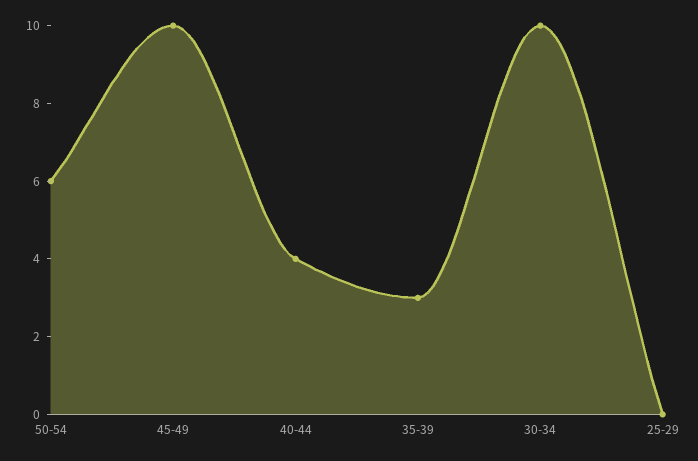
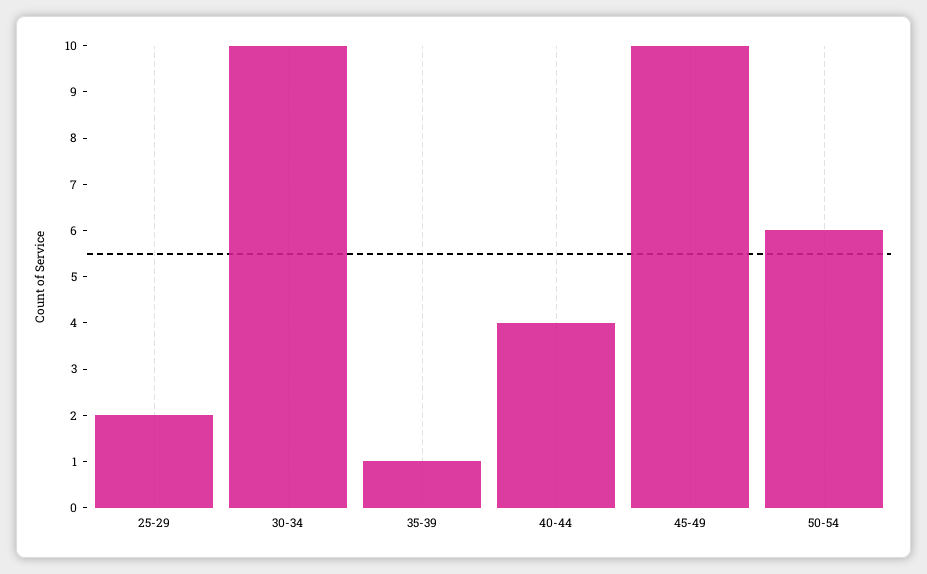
  {
    "50-54": 6,
    "45-49": 10,
    "40-44": 4,
-   "35-39": 3,
+   "35-39": 1,
    "30-34": 10,
-   "25-29": 0
+   "25-29": 2
  }

